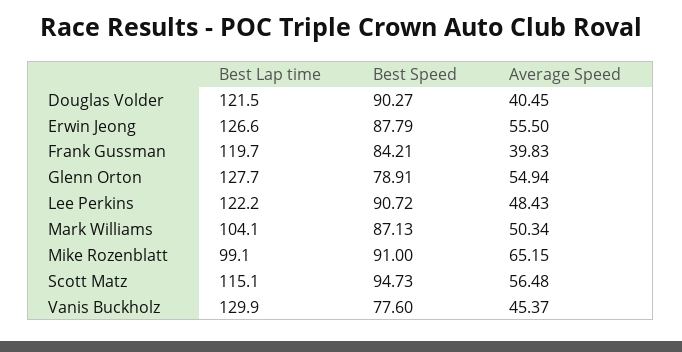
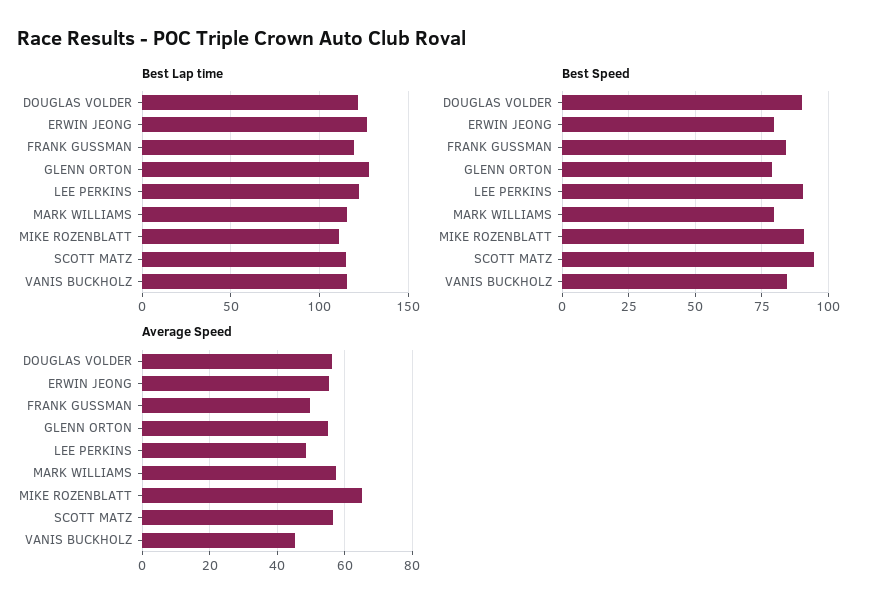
  {
    "Best Lap time": {
      "Douglas Volder": 121.5,
      "Erwin Jeong": 126.6,
      "Frank Gussman": 119.7,
      "Glenn Orton": 127.7,
      "Lee Perkins": 122.2,
-     "Mark Williams": 104.1,
+     "Mark Williams": 115,
-     "Mike Rozenblatt": 99.1,
+     "Mike Rozenblatt": 110,
      "Scott Matz": 115.1,
-     "Vanis Buckholz": 129.9
+     "Vanis Buckholz": 115
    },
    "Best Speed": {
      "Douglas Volder": 90.27,
-     "Erwin Jeong": 87.79,
+     "Erwin Jeong": 80,
      "Frank Gussman": 84.21,
      "Glenn Orton": 78.91,
      "Lee Perkins": 90.72,
-     "Mark Williams": 87.13,
+     "Mark Williams": 80,
      "Mike Rozenblatt": 91,
      "Scott Matz": 94.73,
-     "Vanis Buckholz": 77.6
+     "Vanis Buckholz": 85
    },
    "Average Speed": {
-     "Douglas Volder": 40.45,
+     "Douglas Volder": 56,
      "Erwin Jeong": 55.5,
-     "Frank Gussman": 39.83,
+     "Frank Gussman": 50,
      "Glenn Orton": 54.94,
      "Lee Perkins": 48.43,
-     "Mark Williams": 50.34,
+     "Mark Williams": 58,
      "Mike Rozenblatt": 65.15,
      "Scott Matz": 56.48,
      "Vanis Buckholz": 45.37
    }
  }

